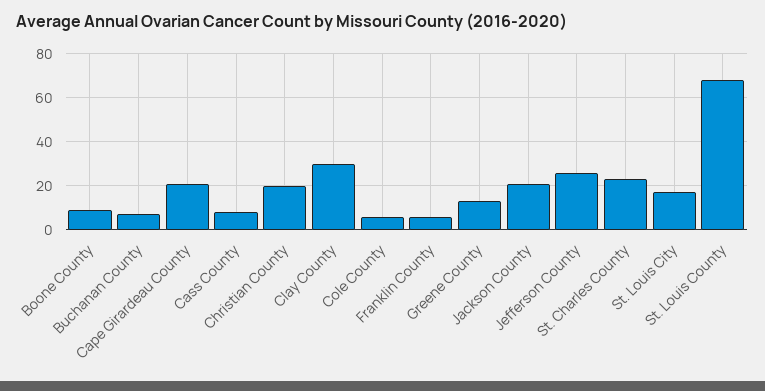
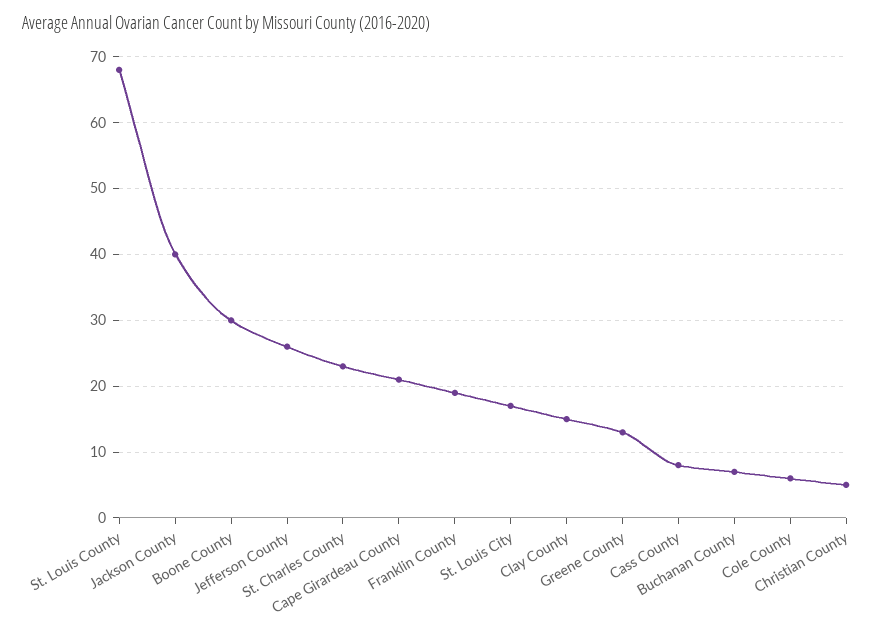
  {
-   "Boone County": 10,
+   "Boone County": 30,
    "Buchanan County": 7,
    "Cape Girardeau County": 21,
    "Cass County": 8,
-   "Christian County": 20,
+   "Christian County": 5,
-   "Clay County": 30,
+   "Clay County": 15,
    "Cole County": 6,
-   "Franklin County": 5,
+   "Franklin County": 19,
    "Greene County": 13,
-   "Jackson County": 20,
+   "Jackson County": 40,
    "Jefferson County": 26,
    "St. Charles County": 23,
    "St. Louis City": 17,
    "St. Louis County": 68
  }

